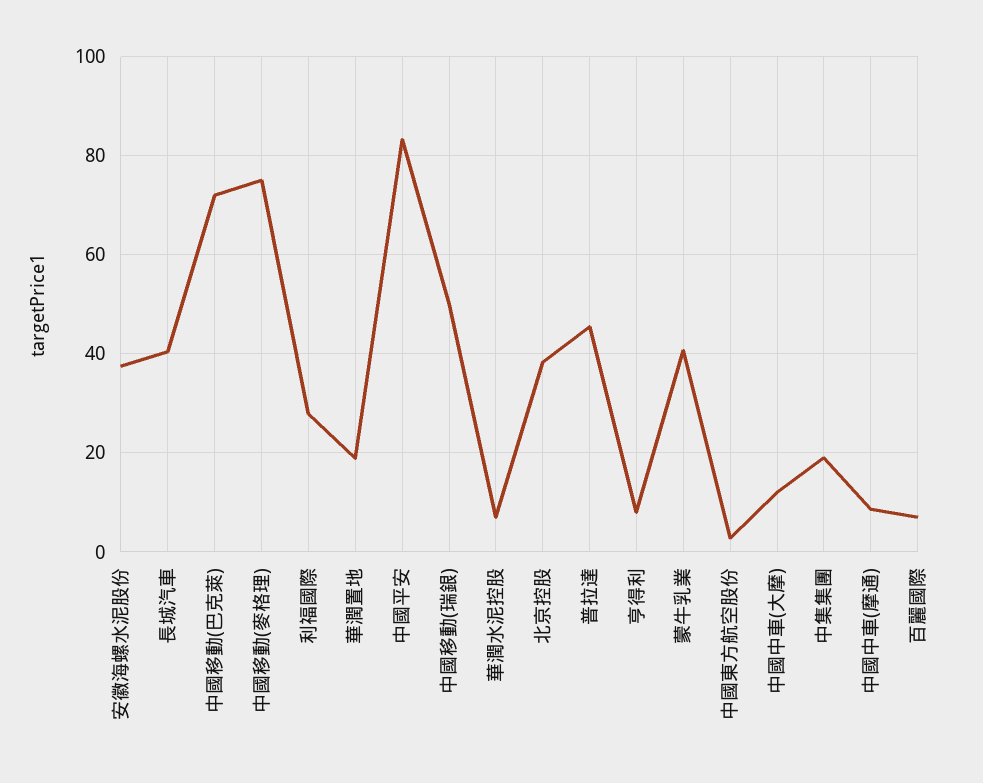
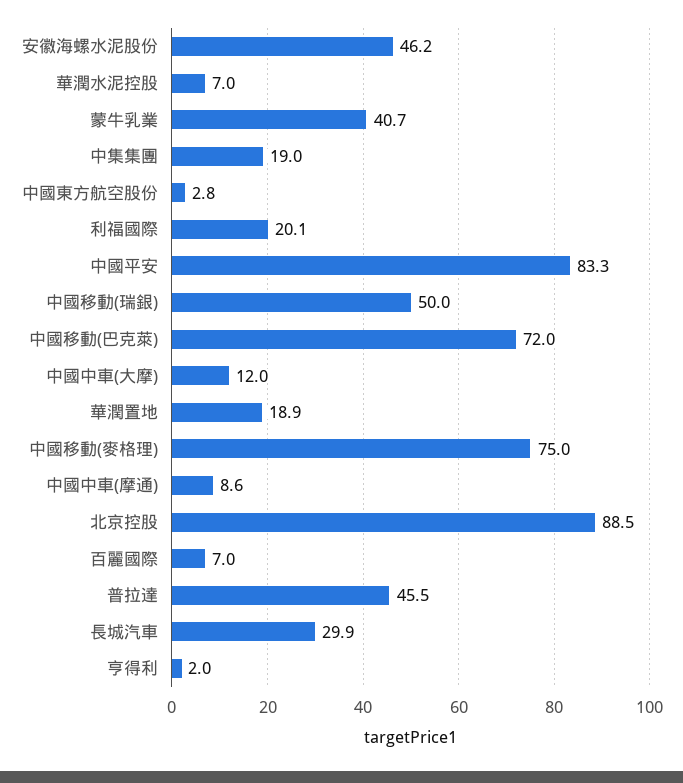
  {
-   "安徽海螺水泥股份": 38,
+   "安徽海螺水泥股份": 46.2,
-   "長城汽車": 40,
+   "長城汽車": 29.9,
    "中國移動(巴克萊)": 72,
    "中國移動(麥格理)": 75,
-   "利福國際": 28,
+   "利福國際": 20.1,
    "華潤置地": 18.9,
    "中國平安": 83.3,
    "中國移動(瑞銀)": 50,
    "華潤水泥控股": 7,
-   "北京控股": 38,
+   "北京控股": 88.5,
    "普拉達": 45.5,
-   "亨得利": 8,
+   "亨得利": 2,
    "蒙牛乳業": 40.7,
    "中國東方航空股份": 2.8,
    "中國中車(大摩)": 12,
    "中集集團": 19,
    "中國中車(摩通)": 8.6,
    "百麗國際": 7
  }

